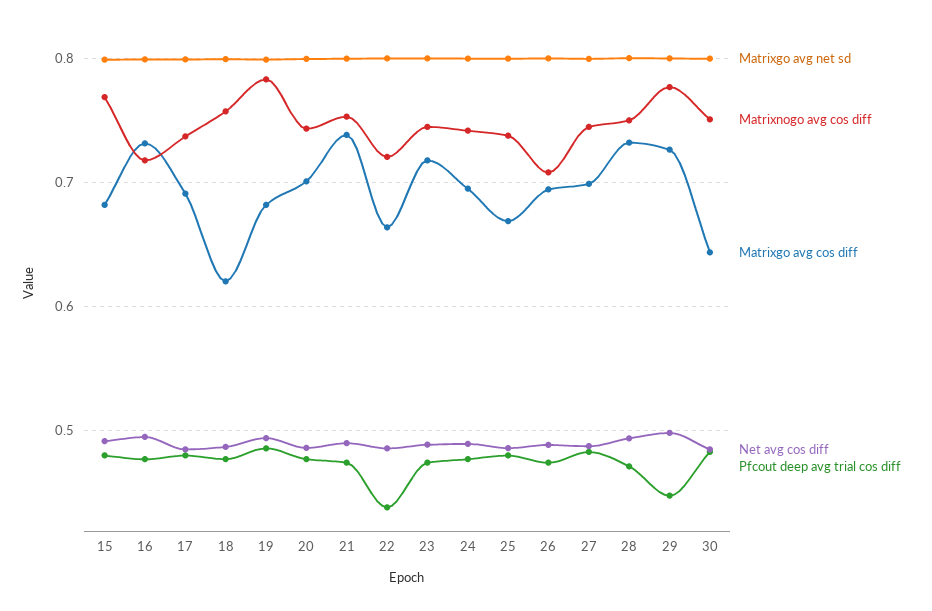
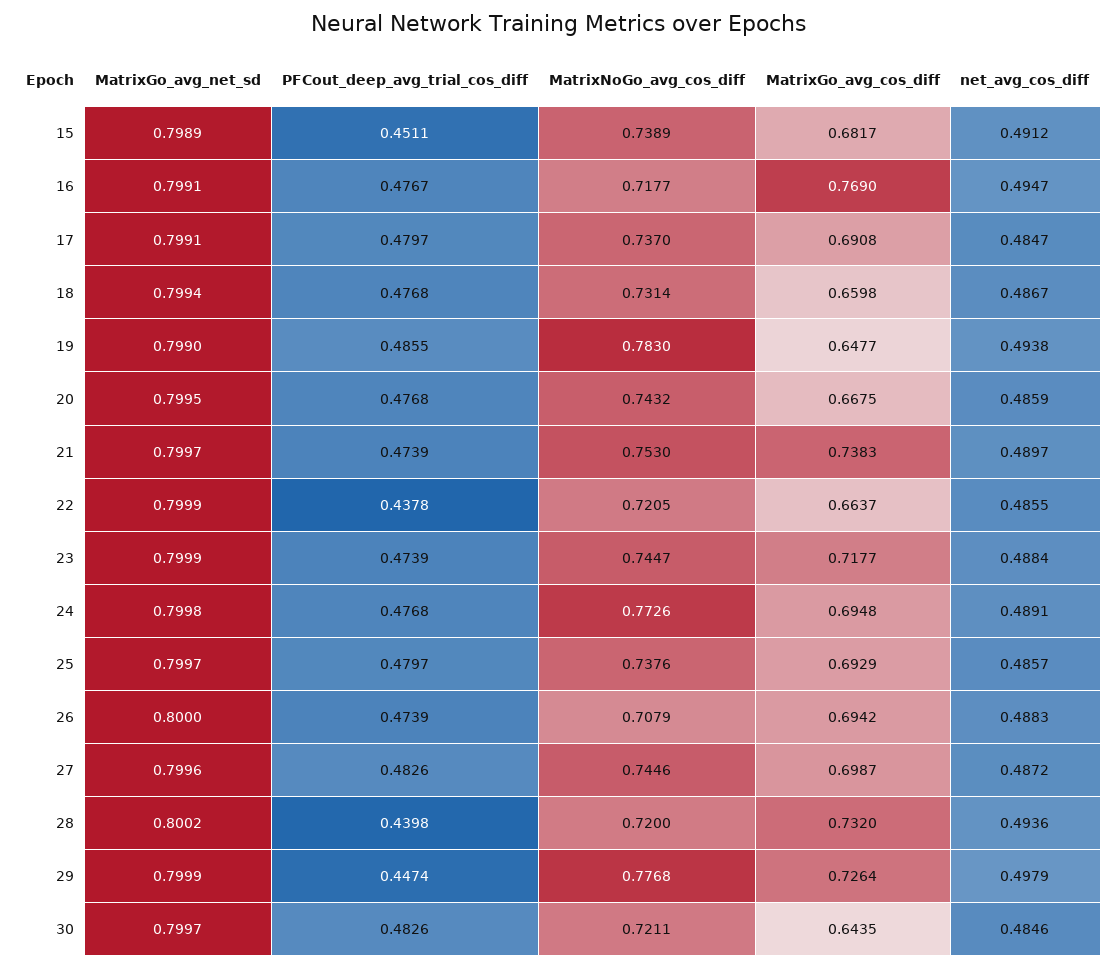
  {
    "Matrixgo avg net sd": {
      "15": 0.7989,
      "16": 0.7991,
      "17": 0.7991,
      "18": 0.7994,
      "19": 0.799,
      "20": 0.7995,
      "21": 0.7997,
      "22": 0.7999,
      "23": 0.7999,
      "24": 0.7998,
      "25": 0.7997,
      "26": 0.8,
      "27": 0.7996,
      "28": 0.8002,
      "29": 0.7999,
      "30": 0.7997
    },
    "Matrixnogo avg cos diff": {
-     "15": 0.77,
+     "15": 0.7389,
      "16": 0.7177,
      "17": 0.737,
-     "18": 0.76,
+     "18": 0.7314,
      "19": 0.783,
      "20": 0.7432,
      "21": 0.753,
      "22": 0.7205,
      "23": 0.7447,
-     "24": 0.74,
+     "24": 0.7726,
      "25": 0.7376,
      "26": 0.7079,
      "27": 0.7446,
-     "28": 0.75,
+     "28": 0.72,
      "29": 0.7768,
-     "30": 0.75
+     "30": 0.7211
    },
    "Matrixgo avg cos diff": {
      "15": 0.6817,
-     "16": 0.73,
+     "16": 0.769,
      "17": 0.6908,
-     "18": 0.62,
+     "18": 0.6598,
-     "19": 0.68,
+     "19": 0.6477,
-     "20": 0.7,
+     "20": 0.6675,
      "21": 0.7383,
      "22": 0.6637,
      "23": 0.7177,
      "24": 0.6948,
-     "25": 0.67,
+     "25": 0.6929,
      "26": 0.6942,
      "27": 0.6987,
      "28": 0.732,
      "29": 0.7264,
      "30": 0.6435
    },
    "Net avg cos diff": {
      "15": 0.4912,
      "16": 0.4947,
      "17": 0.4847,
      "18": 0.4867,
      "19": 0.4938,
      "20": 0.4859,
      "21": 0.4897,
      "22": 0.4855,
      "23": 0.4884,
      "24": 0.4891,
      "25": 0.4857,
      "26": 0.4883,
      "27": 0.4872,
      "28": 0.4936,
      "29": 0.4979,
      "30": 0.4846
    },
    "Pfcout deep avg trial cos diff": {
-     "15": 0.48,
+     "15": 0.4511,
      "16": 0.4767,
      "17": 0.4797,
      "18": 0.4768,
      "19": 0.4855,
      "20": 0.4768,
      "21": 0.4739,
      "22": 0.4378,
      "23": 0.4739,
      "24": 0.4768,
      "25": 0.4797,
      "26": 0.4739,
      "27": 0.4826,
-     "28": 0.47,
+     "28": 0.4398,
      "29": 0.4474,
      "30": 0.4826
    }
  }

